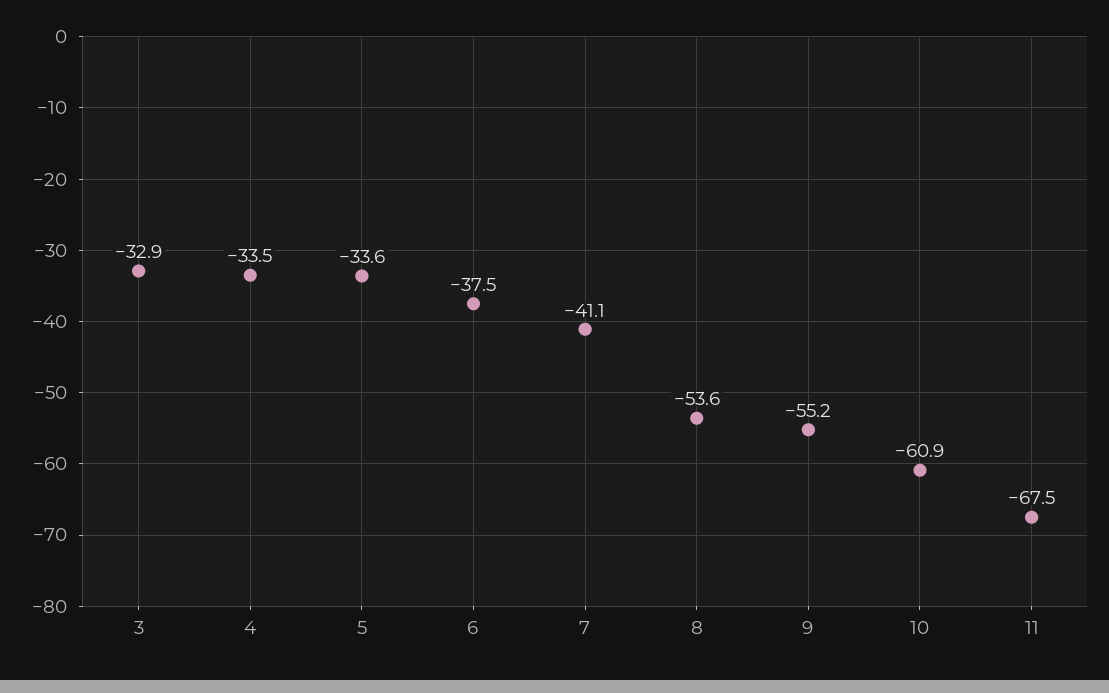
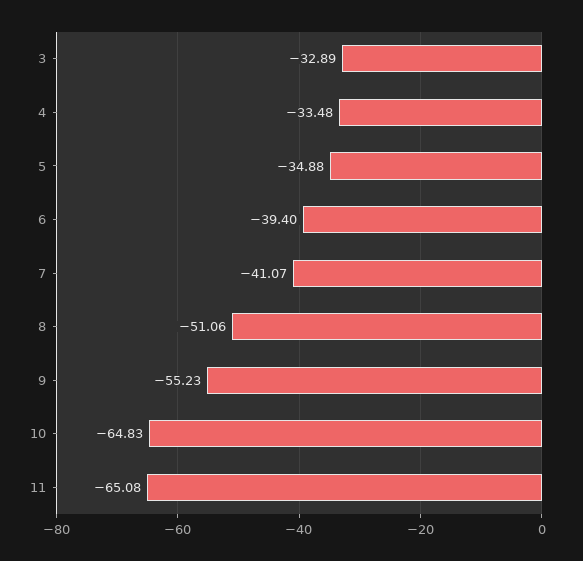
  {
    "3": -32.89,
    "4": -33.48,
-   "5": -33.6,
+   "5": -34.88,
-   "6": -37.5,
+   "6": -39.4,
    "7": -41.07,
-   "8": -53.6,
+   "8": -51.06,
    "9": -55.23,
-   "10": -60.9,
+   "10": -64.83,
-   "11": -67.5
+   "11": -65.08
  }

